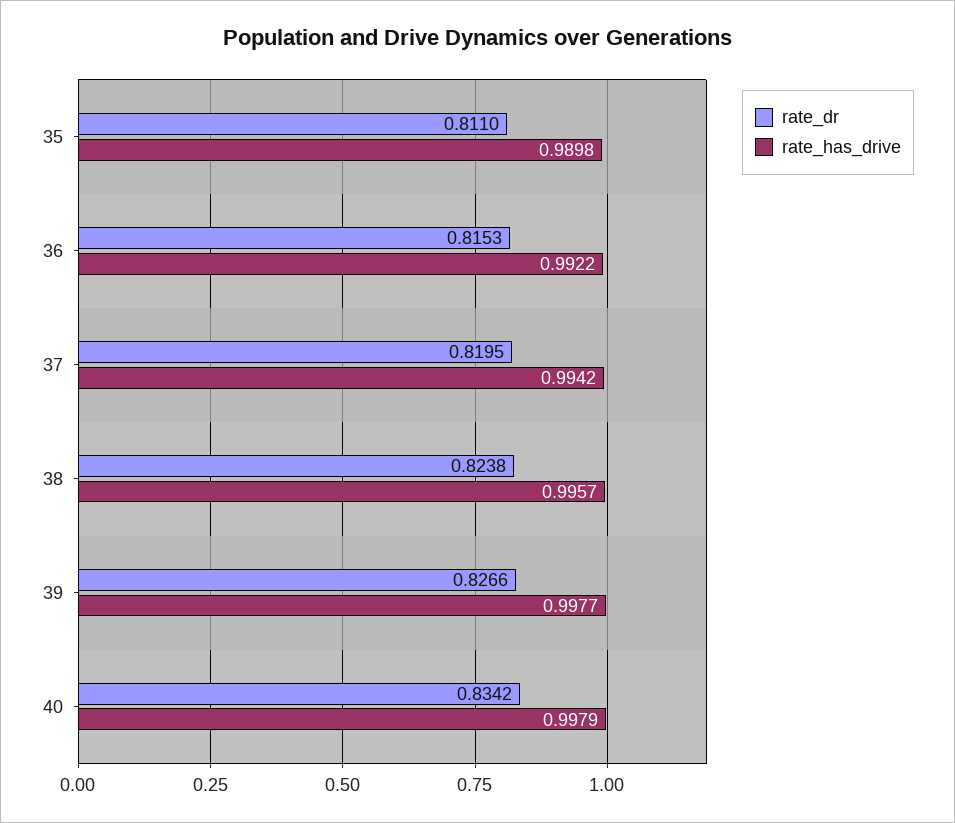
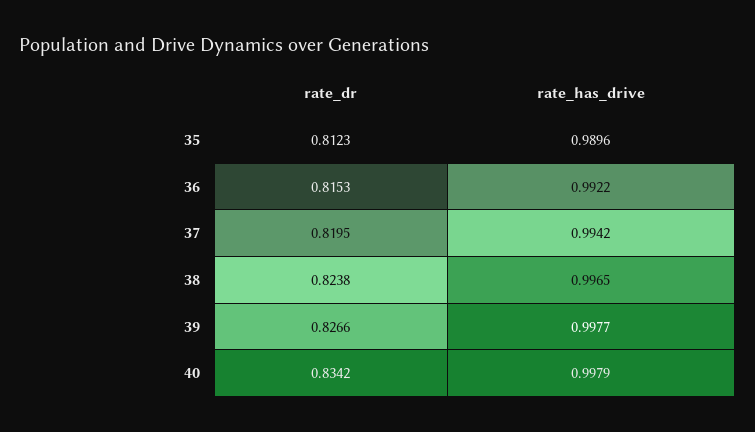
  {
    "rate_dr": {
-     "35": 0.811,
+     "35": 0.8123,
      "36": 0.8153,
      "37": 0.8195,
      "38": 0.8238,
      "39": 0.8266,
      "40": 0.8342
    },
    "rate_has_drive": {
-     "35": 0.9898,
+     "35": 0.9896,
      "36": 0.9922,
      "37": 0.9942,
-     "38": 0.9957,
+     "38": 0.9965,
      "39": 0.9977,
      "40": 0.9979
    }
  }

